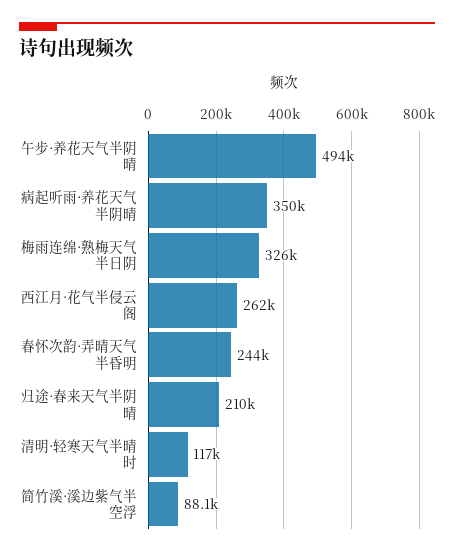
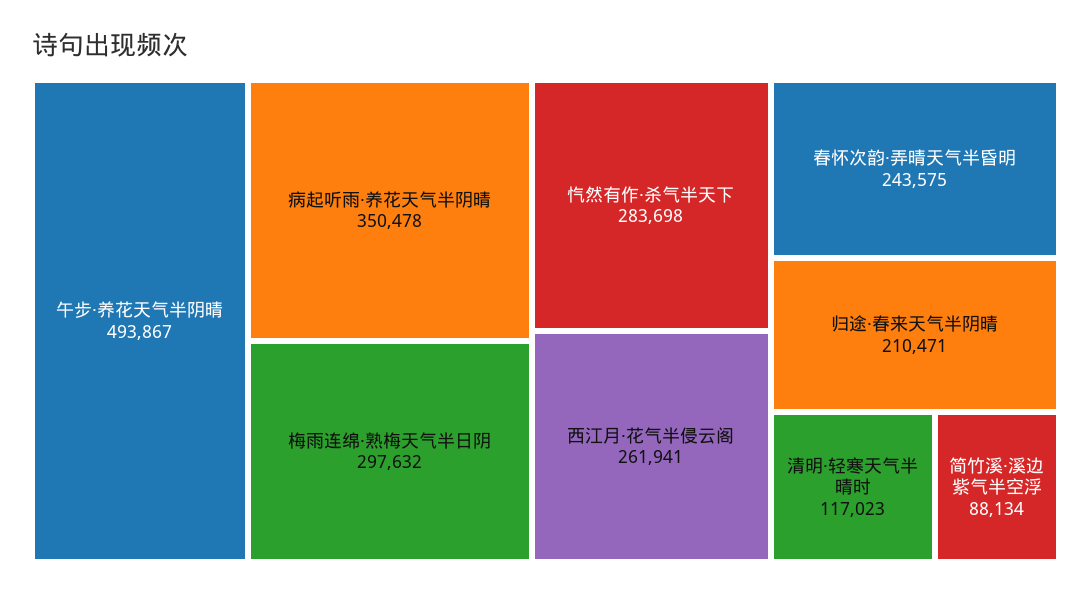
  {
    "午步·养花天气半阴晴": 493867,
    "病起听雨·养花天气半阴晴": 350478,
-   "梅雨连绵·熟梅天气半日阴": 326000,
+   "梅雨连绵·熟梅天气半日阴": 297632,
    "西江月·花气半侵云阁": 261941,
    "春怀次韵·弄晴天气半昏明": 243575,
    "归途·春来天气半阴晴": 210471,
    "清明·轻寒天气半晴时": 117023,
-   "简竹溪·溪边紫气半空浮": 88134
+   "简竹溪·溪边紫气半空浮": 88134,
+   "忾然有作·杀气半天下": 283698
  }

